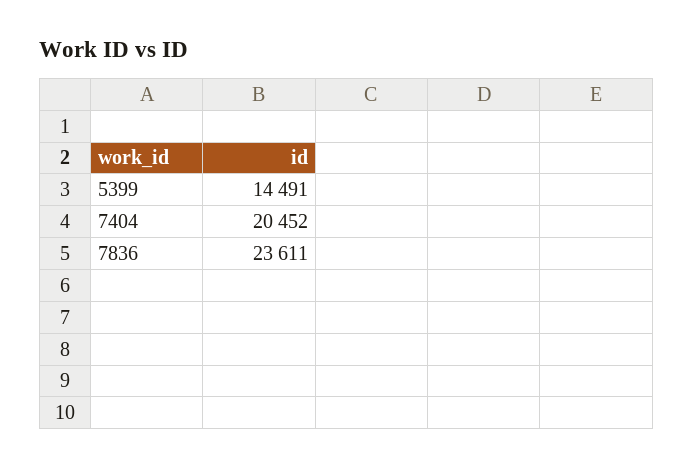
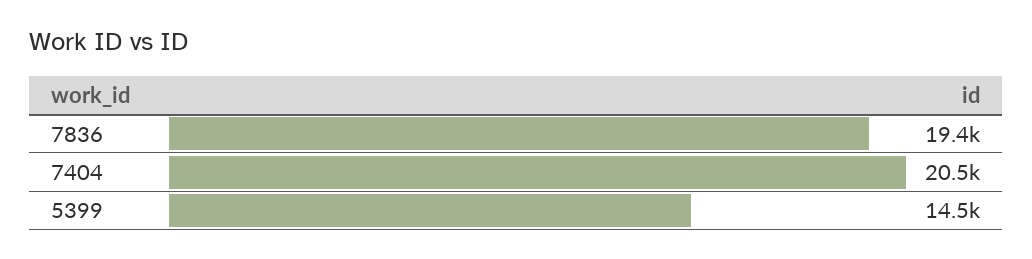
  {
    "5399": 14491,
    "7404": 20452,
-   "7836": 23611
+   "7836": 19400
  }

